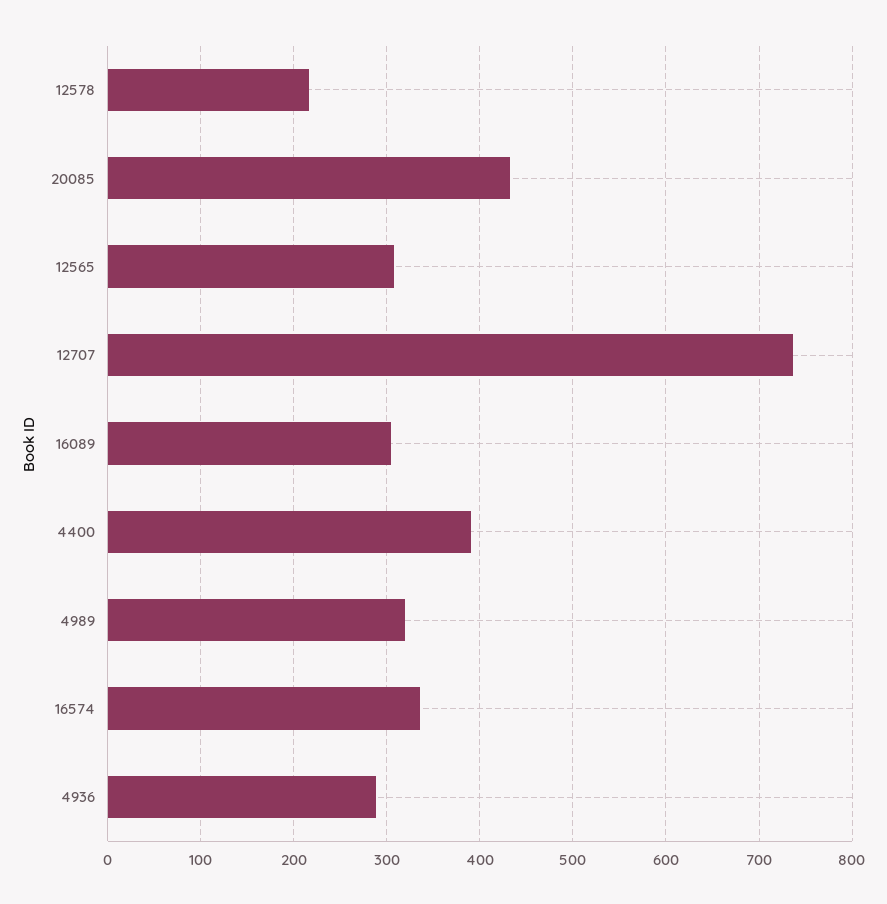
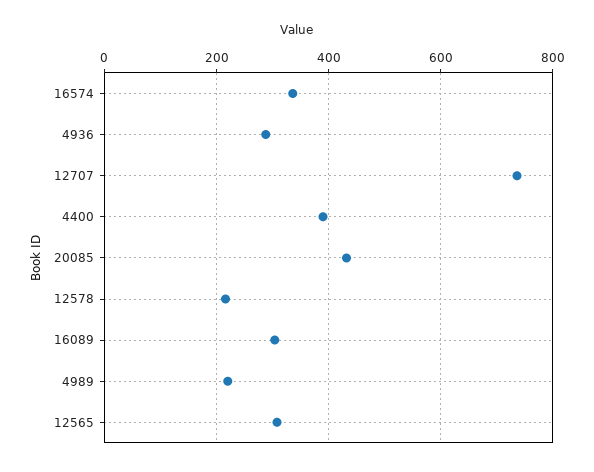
  {
    "12578": 220,
    "20085": 430,
    "12565": 310,
    "12707": 740,
    "16089": 300,
    "4400": 390,
-   "4989": 320,
+   "4989": 220,
    "16574": 340,
    "4936": 290
  }

